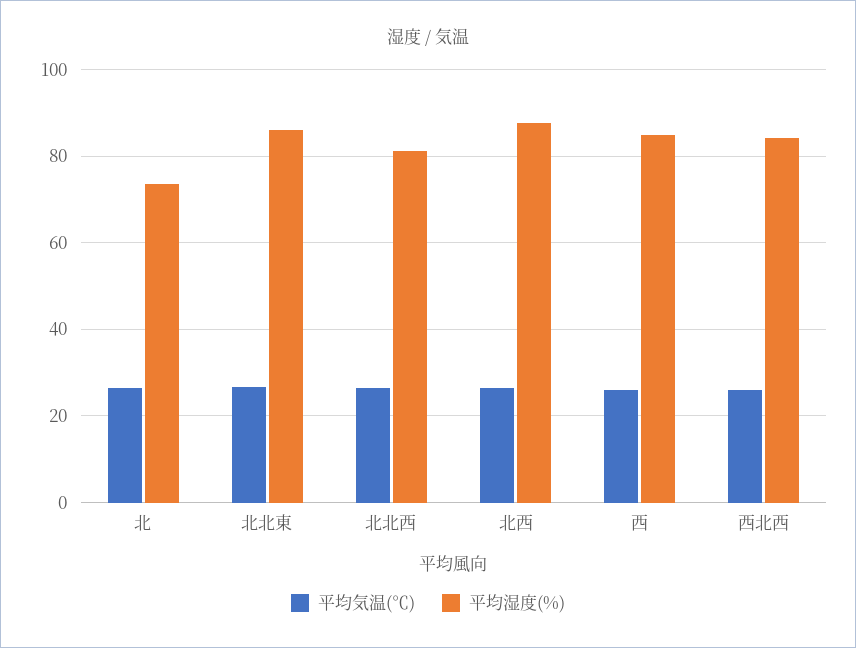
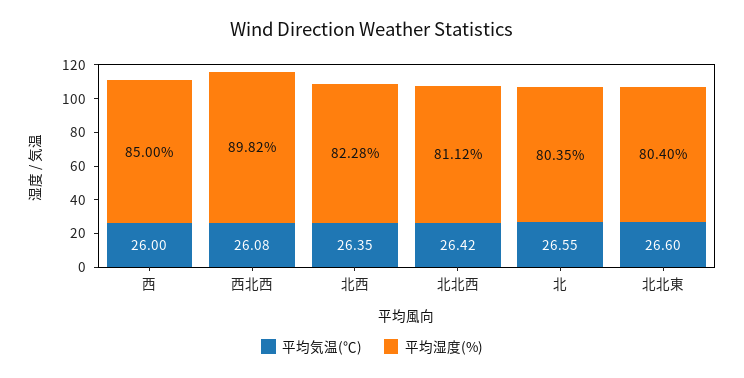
  {
    "平均気温(℃)": {
      "北": 26.55,
      "北北東": 26.6,
      "北北西": 26.42,
      "北西": 26.35,
      "西": 26,
      "西北西": 26.08
    },
    "平均湿度(%)": {
-     "北": 74,
+     "北": 80.35,
-     "北北東": 86,
+     "北北東": 80.4,
      "北北西": 81.12,
-     "北西": 88,
+     "北西": 82.28,
      "西": 85,
-     "西北西": 84
+     "西北西": 89.82
    }
  }

